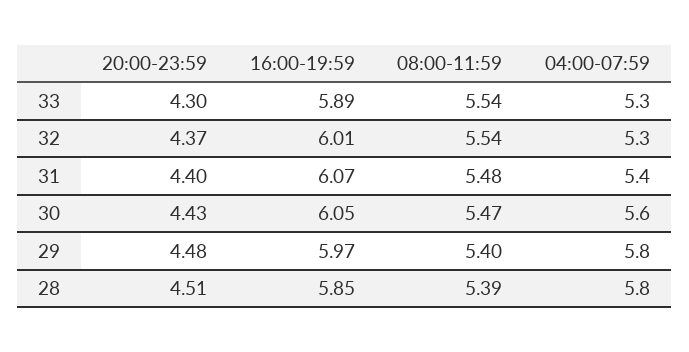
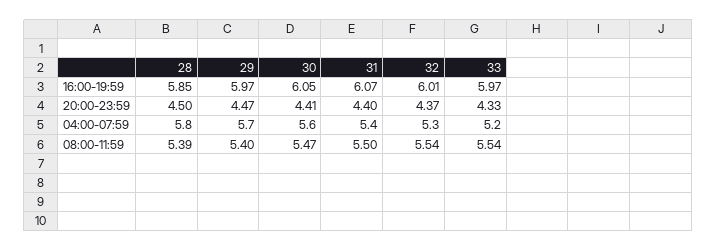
  {
    "20:00-23:59": {
-     "33": 4.3,
+     "33": 4.33,
      "32": 4.37,
      "31": 4.4,
-     "30": 4.43,
+     "30": 4.41,
-     "29": 4.48,
+     "29": 4.47,
-     "28": 4.51
+     "28": 4.5
    },
    "16:00-19:59": {
-     "33": 5.89,
+     "33": 5.97,
      "32": 6.01,
      "31": 6.07,
      "30": 6.05,
      "29": 5.97,
      "28": 5.85
    },
    "08:00-11:59": {
      "33": 5.54,
      "32": 5.54,
-     "31": 5.48,
+     "31": 5.5,
      "30": 5.47,
      "29": 5.4,
      "28": 5.39
    },
    "04:00-07:59": {
-     "33": 5.3,
+     "33": 5.2,
      "32": 5.3,
      "31": 5.4,
      "30": 5.6,
-     "29": 5.8,
+     "29": 5.7,
      "28": 5.8
    }
  }

